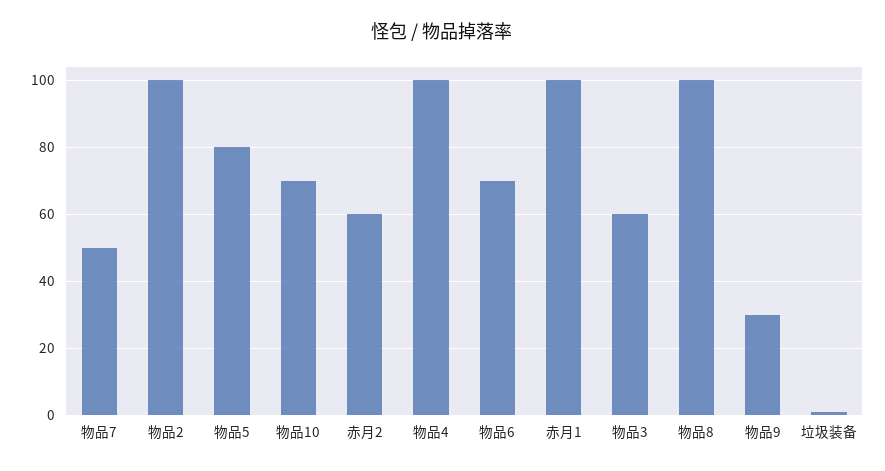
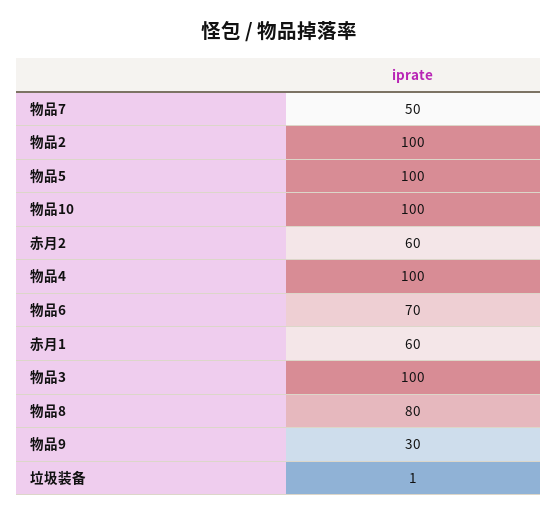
  {
    "物品7": 50,
    "物品2": 100,
-   "物品5": 80,
+   "物品5": 100,
-   "物品10": 70,
+   "物品10": 100,
    "赤月2": 60,
    "物品4": 100,
    "物品6": 70,
-   "赤月1": 100,
+   "赤月1": 60,
-   "物品3": 60,
+   "物品3": 100,
-   "物品8": 100,
+   "物品8": 80,
    "物品9": 30,
    "垃圾装备": 1
  }

